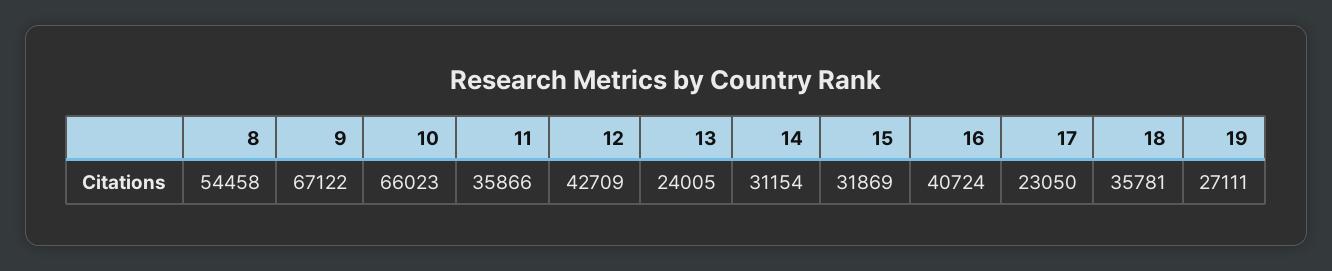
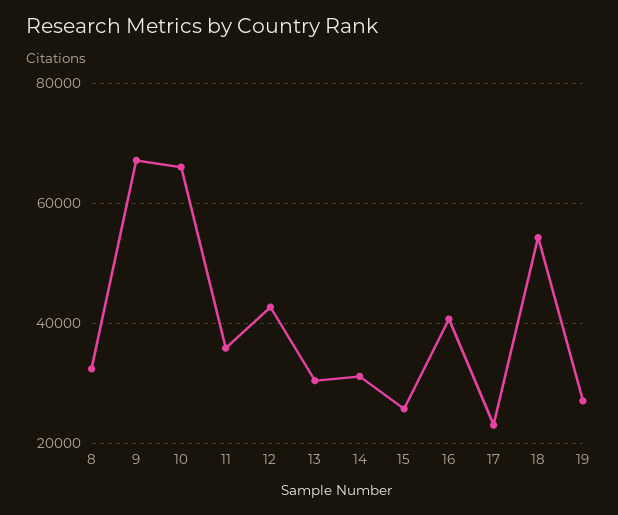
  {
-   "8": 54458,
+   "8": 32000,
    "9": 67122,
    "10": 66023,
    "11": 35866,
    "12": 42709,
-   "13": 24005,
+   "13": 30000,
    "14": 31154,
-   "15": 31869,
+   "15": 26000,
    "16": 40724,
    "17": 23050,
-   "18": 35781,
+   "18": 54000,
    "19": 27111
  }

